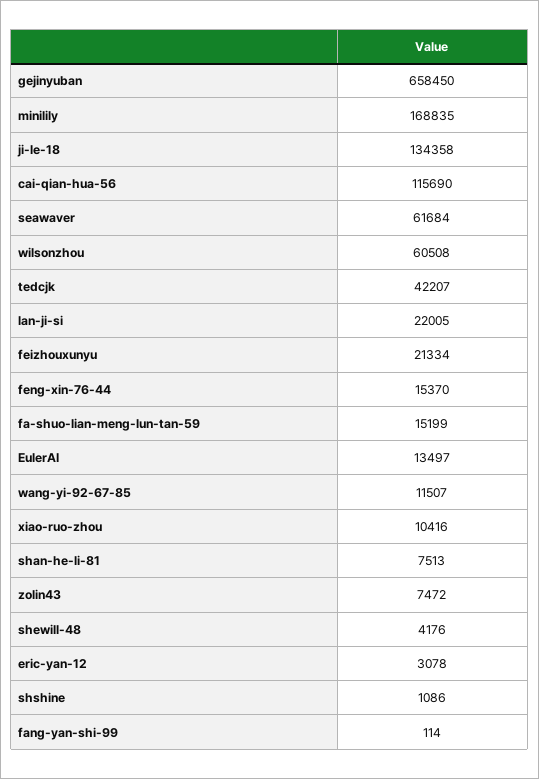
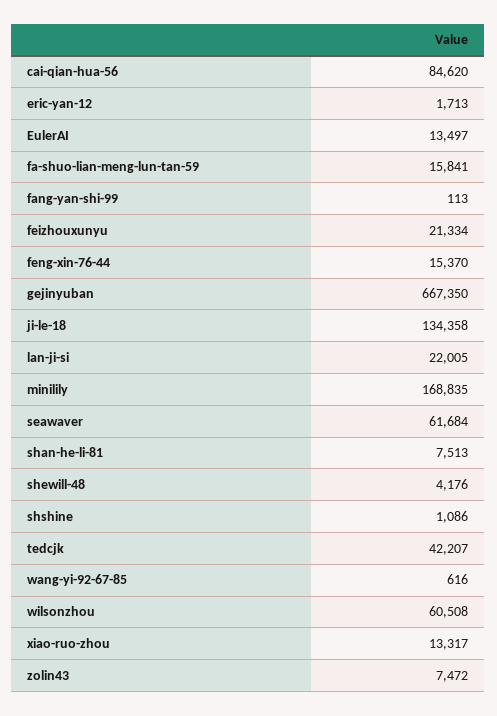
  {
-   "gejinyuban": 658450,
+   "gejinyuban": 667350,
    "minilily": 168835,
    "ji-le-18": 134358,
-   "cai-qian-hua-56": 115690,
+   "cai-qian-hua-56": 84620,
    "seawaver": 61684,
    "wilsonzhou": 60508,
    "tedcjk": 42207,
    "lan-ji-si": 22005,
    "feizhouxunyu": 21334,
    "feng-xin-76-44": 15370,
-   "fa-shuo-lian-meng-lun-tan-59": 15199,
+   "fa-shuo-lian-meng-lun-tan-59": 15841,
    "EulerAI": 13497,
-   "wang-yi-92-67-85": 11507,
+   "wang-yi-92-67-85": 616,
-   "xiao-ruo-zhou": 10416,
+   "xiao-ruo-zhou": 13317,
    "shan-he-li-81": 7513,
    "zolin43": 7472,
    "shewill-48": 4176,
-   "eric-yan-12": 3078,
+   "eric-yan-12": 1713,
    "shshine": 1086,
-   "fang-yan-shi-99": 114
+   "fang-yan-shi-99": 113
  }

